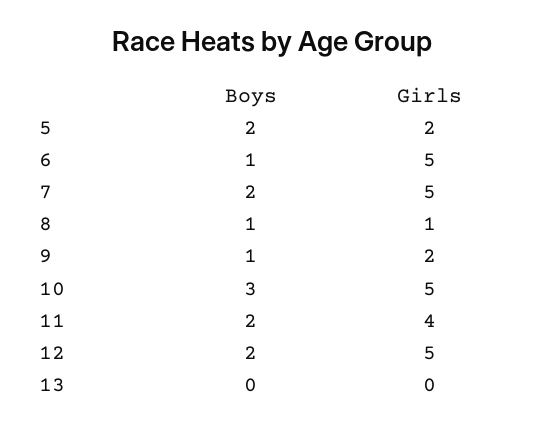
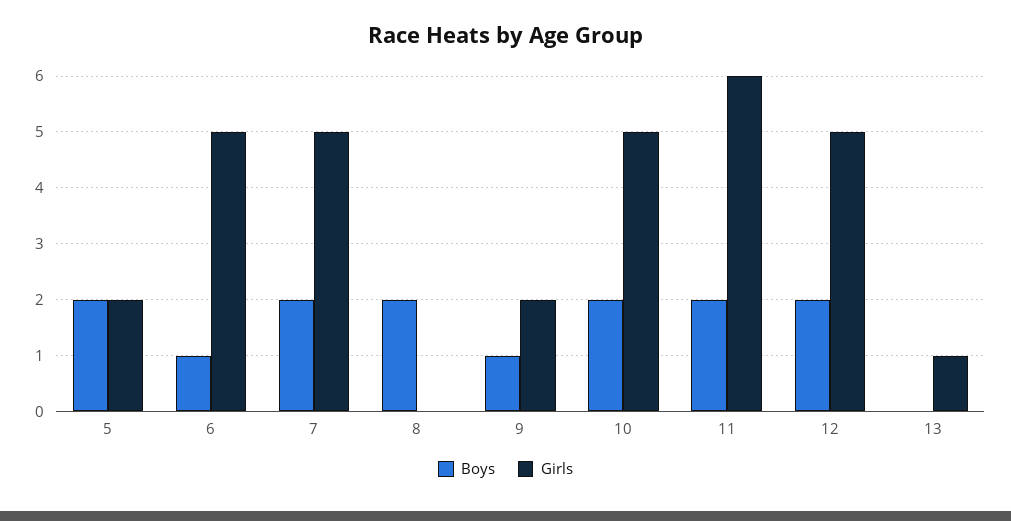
  {
    "Boys": {
      "5": 2,
      "6": 1,
      "7": 2,
-     "8": 1,
+     "8": 2,
      "9": 1,
-     "10": 3,
+     "10": 2,
      "11": 2,
      "12": 2,
      "13": 0
    },
    "Girls": {
      "5": 2,
      "6": 5,
      "7": 5,
-     "8": 1,
+     "8": 0,
      "9": 2,
      "10": 5,
-     "11": 4,
+     "11": 6,
      "12": 5,
-     "13": 0
+     "13": 1
    }
  }

